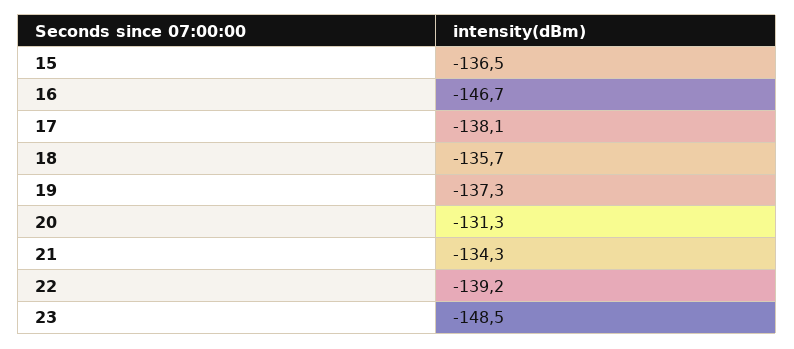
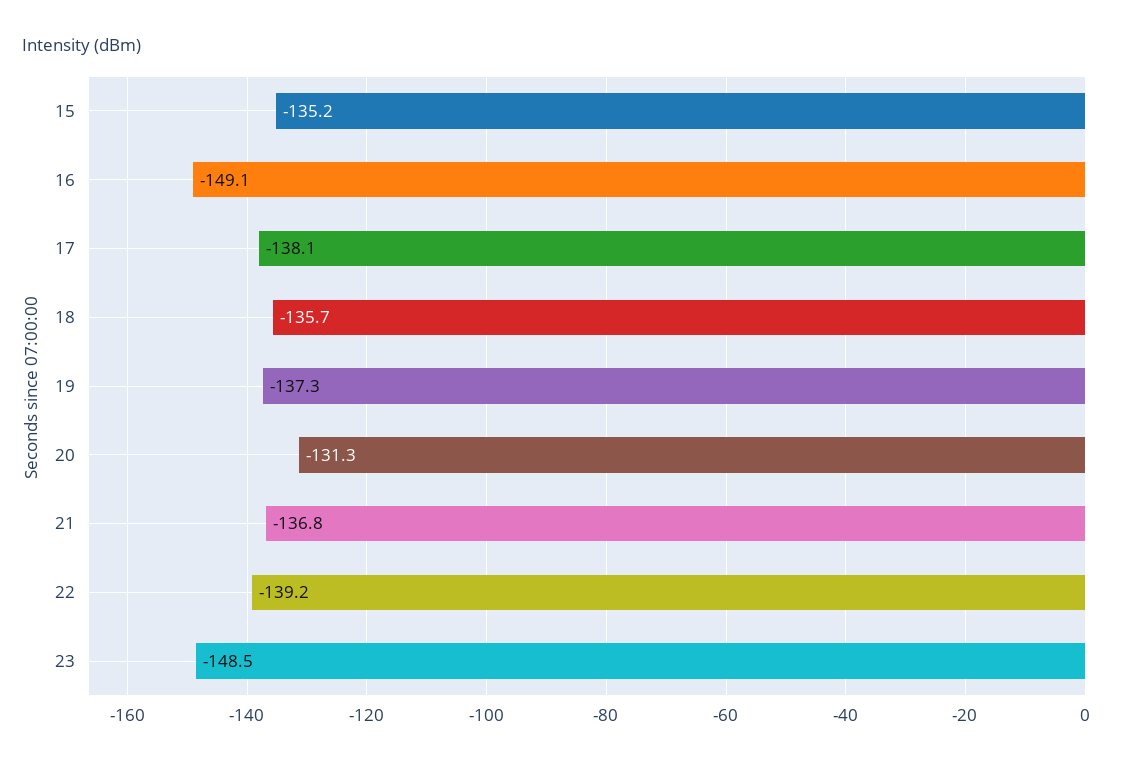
  {
-   "15": -136.5,
+   "15": -135.2,
-   "16": -146.7,
+   "16": -149.1,
    "17": -138.1,
    "18": -135.7,
    "19": -137.3,
    "20": -131.3,
-   "21": -134.3,
+   "21": -136.8,
    "22": -139.2,
    "23": -148.5
  }

